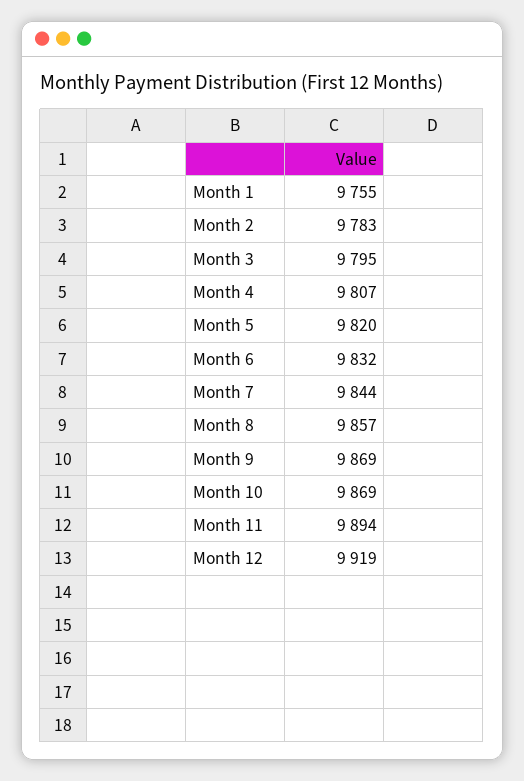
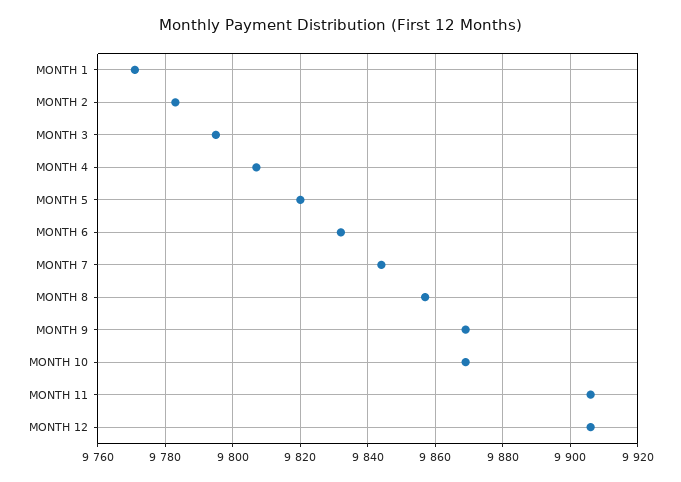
  {
-   "Month 1": 9755,
+   "Month 1": 9770,
    "Month 2": 9783,
    "Month 3": 9795,
    "Month 4": 9807,
    "Month 5": 9820,
    "Month 6": 9832,
    "Month 7": 9844,
    "Month 8": 9857,
    "Month 9": 9869,
    "Month 10": 9869,
-   "Month 11": 9894,
+   "Month 11": 9905,
-   "Month 12": 9919
+   "Month 12": 9905
  }

